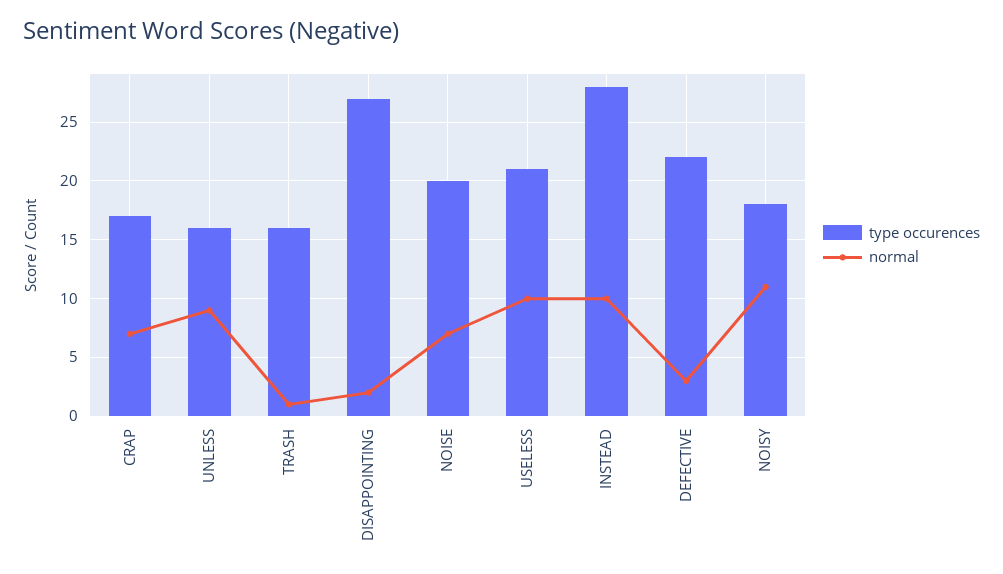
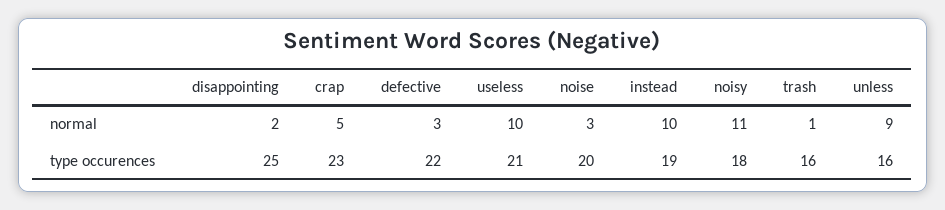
  {
    "type occurences": {
-     "CRAP": 17,
+     "CRAP": 23,
      "UNLESS": 16,
      "TRASH": 16,
-     "DISAPPOINTING": 27,
+     "DISAPPOINTING": 25,
      "NOISE": 20,
      "USELESS": 21,
-     "INSTEAD": 28,
+     "INSTEAD": 19,
      "DEFECTIVE": 22,
      "NOISY": 18
    },
    "normal": {
-     "CRAP": 7,
+     "CRAP": 5,
      "UNLESS": 9,
      "TRASH": 1,
      "DISAPPOINTING": 2,
-     "NOISE": 7,
+     "NOISE": 3,
      "USELESS": 10,
      "INSTEAD": 10,
      "DEFECTIVE": 3,
      "NOISY": 11
    }
  }

